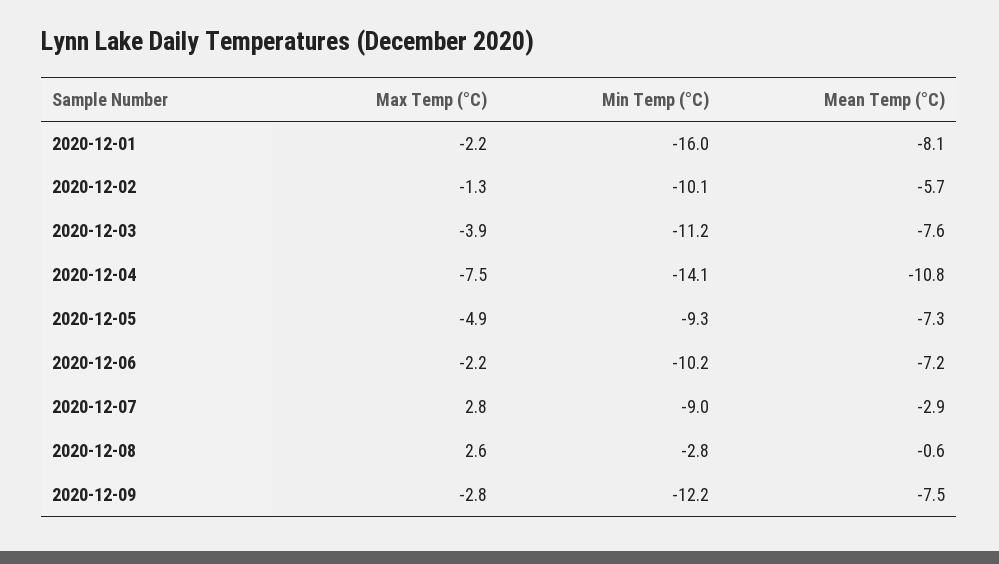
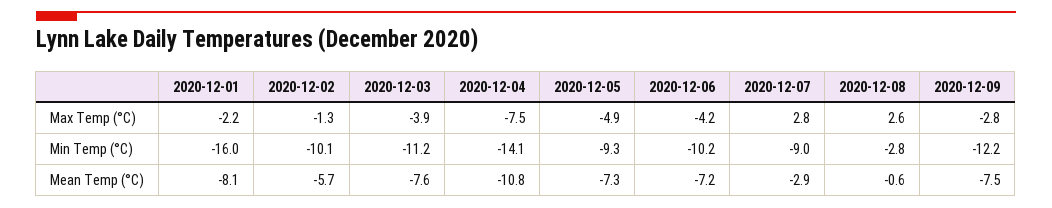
  {
    "Max Temp (°C)": {
      "2020-12-01": -2.2,
      "2020-12-02": -1.3,
      "2020-12-03": -3.9,
      "2020-12-04": -7.5,
      "2020-12-05": -4.9,
-     "2020-12-06": -2.2,
+     "2020-12-06": -4.2,
      "2020-12-07": 2.8,
      "2020-12-08": 2.6,
      "2020-12-09": -2.8
    },
    "Min Temp (°C)": {
      "2020-12-01": -16,
      "2020-12-02": -10.1,
      "2020-12-03": -11.2,
      "2020-12-04": -14.1,
      "2020-12-05": -9.3,
      "2020-12-06": -10.2,
      "2020-12-07": -9,
      "2020-12-08": -2.8,
      "2020-12-09": -12.2
    },
    "Mean Temp (°C)": {
      "2020-12-01": -8.1,
      "2020-12-02": -5.7,
      "2020-12-03": -7.6,
      "2020-12-04": -10.8,
      "2020-12-05": -7.3,
      "2020-12-06": -7.2,
      "2020-12-07": -2.9,
      "2020-12-08": -0.6,
      "2020-12-09": -7.5
    }
  }

